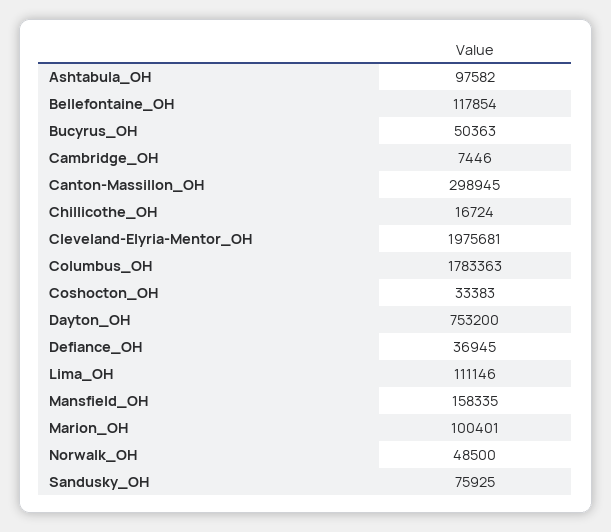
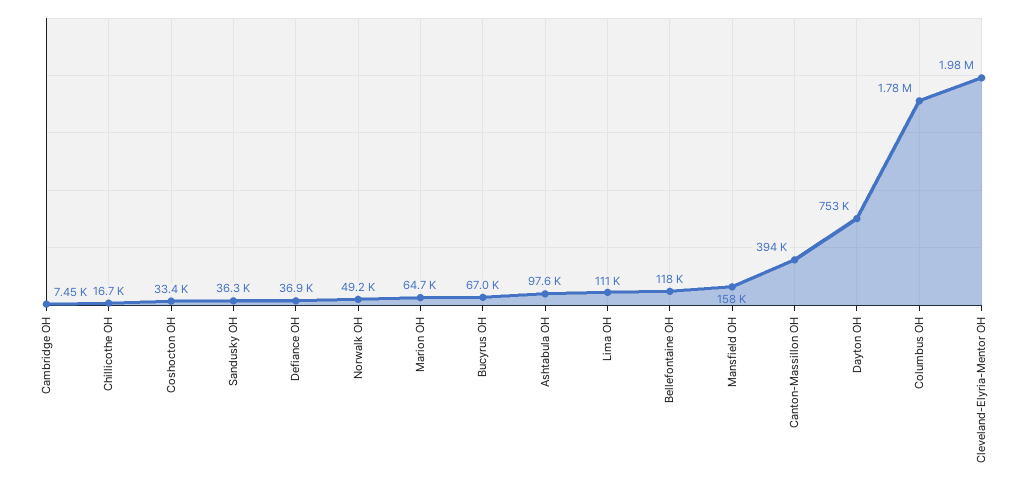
  {
    "Ashtabula_OH": 97582,
    "Bellefontaine_OH": 117854,
-   "Bucyrus_OH": 50363,
+   "Bucyrus_OH": 67000,
    "Cambridge_OH": 7446,
-   "Canton-Massillon_OH": 298945,
+   "Canton-Massillon_OH": 394000,
    "Chillicothe_OH": 16724,
    "Cleveland-Elyria-Mentor_OH": 1975681,
    "Columbus_OH": 1783363,
    "Coshocton_OH": 33383,
    "Dayton_OH": 753200,
    "Defiance_OH": 36945,
    "Lima_OH": 111146,
    "Mansfield_OH": 158335,
-   "Marion_OH": 100401,
+   "Marion_OH": 64700,
-   "Norwalk_OH": 48500,
+   "Norwalk_OH": 49200,
-   "Sandusky_OH": 75925
+   "Sandusky_OH": 36300
  }

